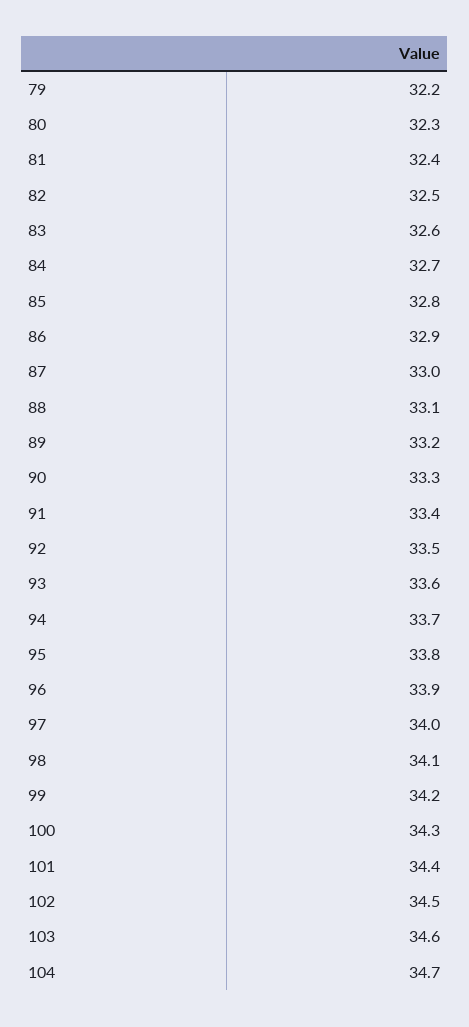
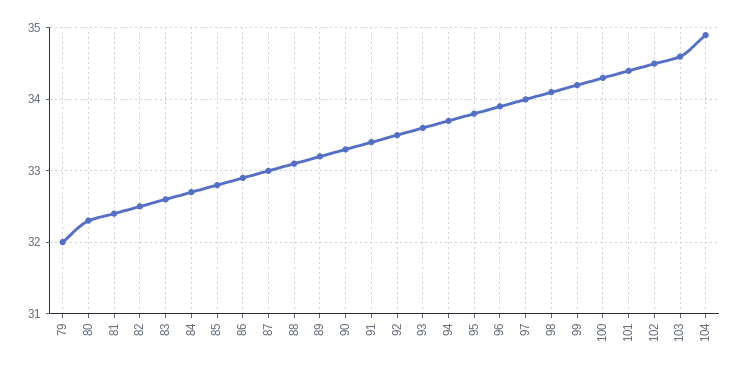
  {
-   "79": 32.2,
+   "79": 32,
    "80": 32.3,
    "81": 32.4,
    "82": 32.5,
    "83": 32.6,
    "84": 32.7,
    "85": 32.8,
    "86": 32.9,
    "87": 33,
    "88": 33.1,
    "89": 33.2,
    "90": 33.3,
    "91": 33.4,
    "92": 33.5,
    "93": 33.6,
    "94": 33.7,
    "95": 33.8,
    "96": 33.9,
    "97": 34,
    "98": 34.1,
    "99": 34.2,
    "100": 34.3,
    "101": 34.4,
    "102": 34.5,
    "103": 34.6,
-   "104": 34.7
+   "104": 34.9
  }

